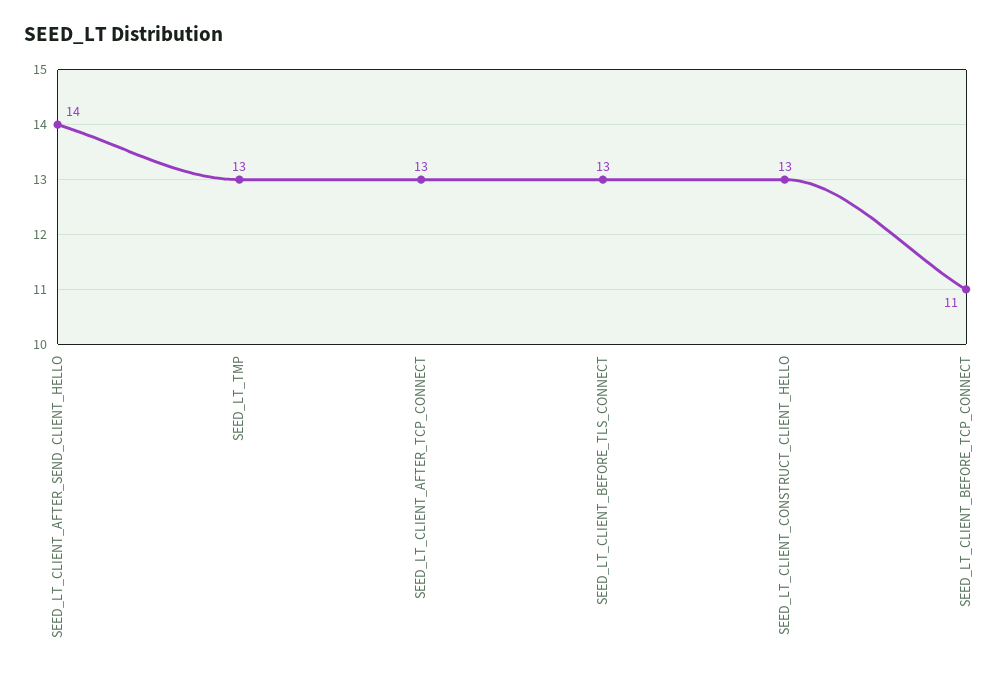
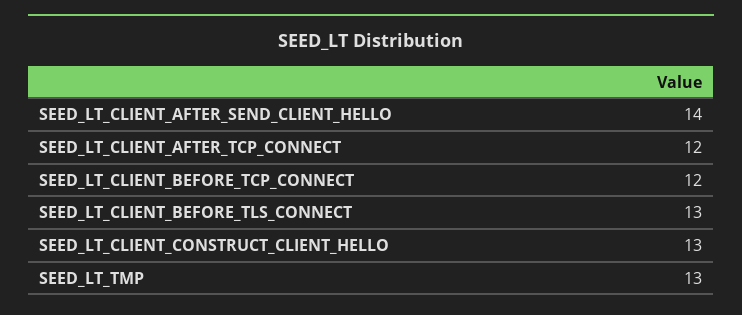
  {
    "SEED_LT_CLIENT_AFTER_SEND_CLIENT_HELLO": 14,
    "SEED_LT_TMP": 13,
-   "SEED_LT_CLIENT_AFTER_TCP_CONNECT": 13,
+   "SEED_LT_CLIENT_AFTER_TCP_CONNECT": 12,
    "SEED_LT_CLIENT_BEFORE_TLS_CONNECT": 13,
    "SEED_LT_CLIENT_CONSTRUCT_CLIENT_HELLO": 13,
-   "SEED_LT_CLIENT_BEFORE_TCP_CONNECT": 11
+   "SEED_LT_CLIENT_BEFORE_TCP_CONNECT": 12
  }

